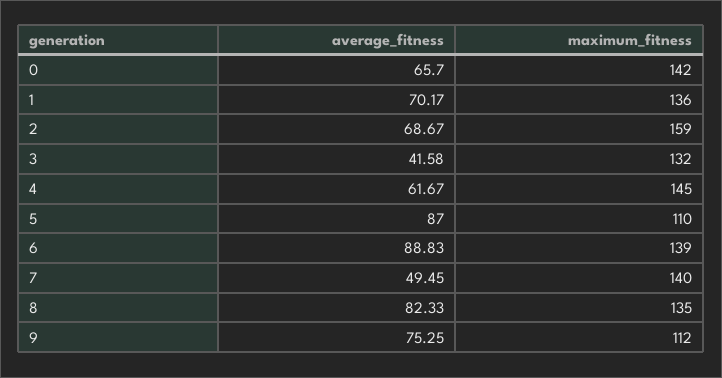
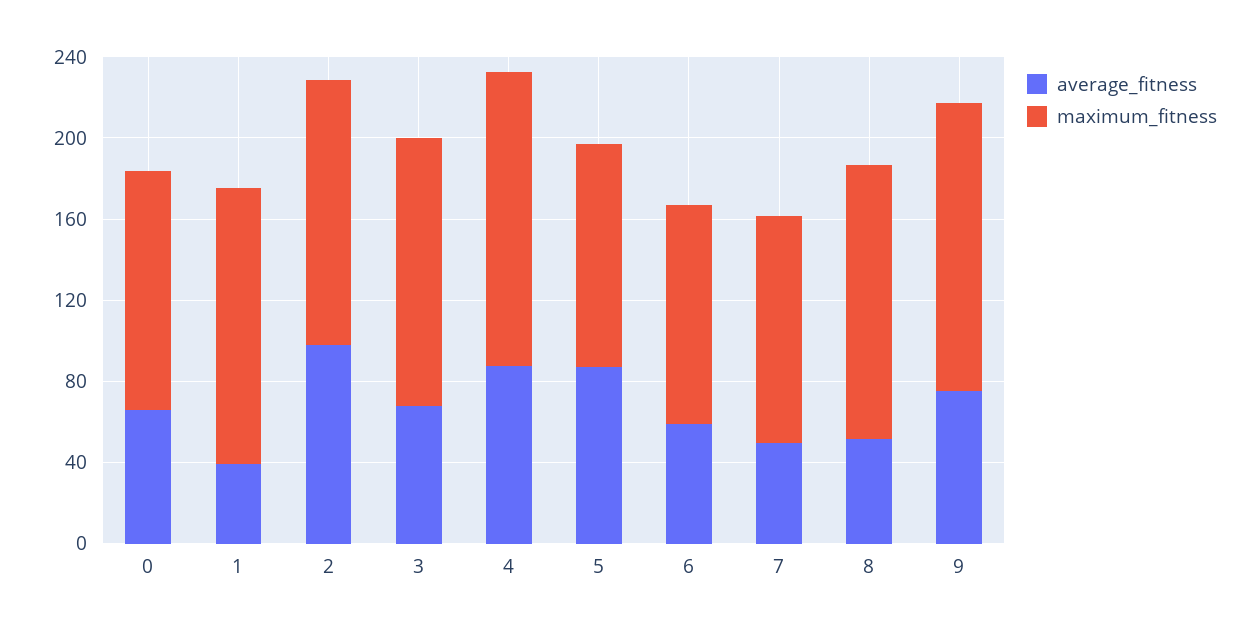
  {
    "average_fitness": {
      "0": 65.7,
-     "1": 70.17,
+     "1": 40,
-     "2": 68.67,
+     "2": 100,
-     "3": 41.58,
+     "3": 70,
-     "4": 61.67,
+     "4": 90,
      "5": 87,
-     "6": 88.83,
+     "6": 60,
      "7": 49.45,
-     "8": 82.33,
+     "8": 50,
      "9": 75.25
    },
    "maximum_fitness": {
-     "0": 142,
+     "0": 120,
      "1": 136,
-     "2": 159,
+     "2": 130,
      "3": 132,
      "4": 145,
      "5": 110,
-     "6": 139,
+     "6": 110,
-     "7": 140,
+     "7": 110,
      "8": 135,
-     "9": 112
+     "9": 140
    }
  }

